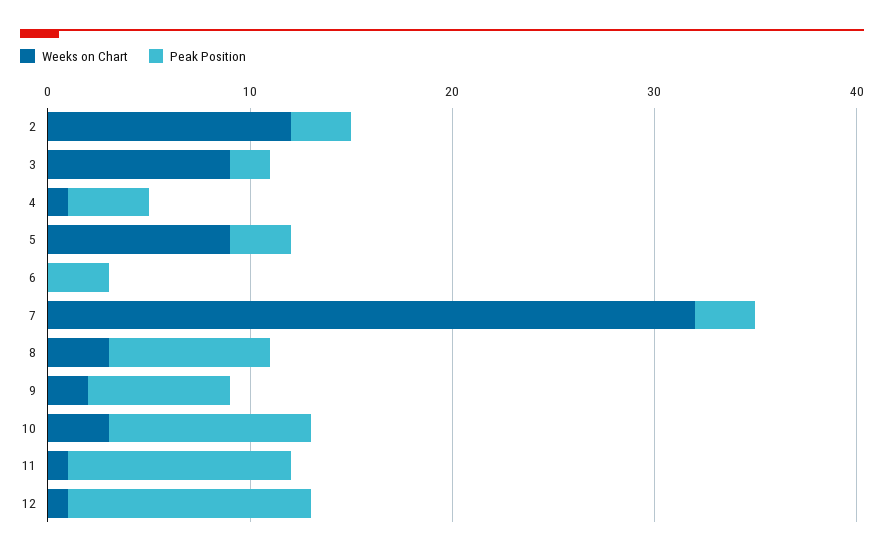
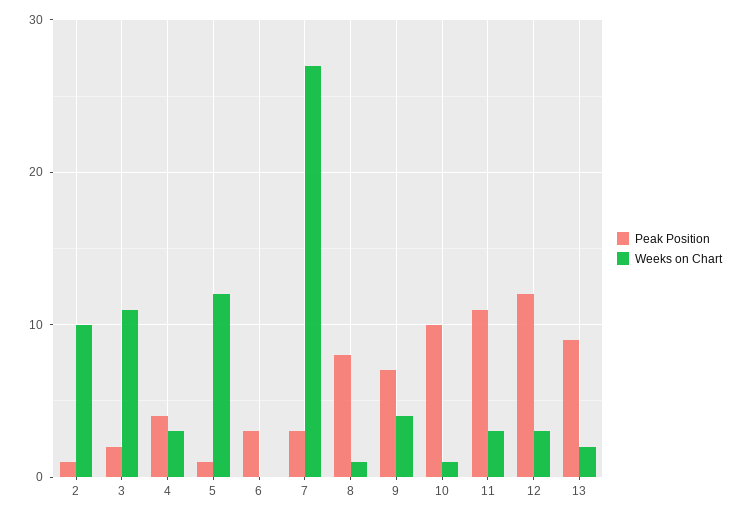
  {
    "Weeks on Chart": {
-     "2": 12,
+     "2": 10,
-     "3": 9,
+     "3": 11,
-     "4": 1,
+     "4": 3,
-     "5": 9,
+     "5": 12,
      "6": 0,
-     "7": 32,
+     "7": 27,
-     "8": 3,
+     "8": 1,
-     "9": 2,
+     "9": 4,
-     "10": 3,
+     "10": 1,
-     "11": 1,
+     "11": 3,
-     "12": 1
+     "12": 3,
+     "13": 2
    },
    "Peak Position": {
-     "2": 3,
+     "2": 1,
      "3": 2,
      "4": 4,
-     "5": 3,
+     "5": 1,
      "6": 3,
      "7": 3,
      "8": 8,
      "9": 7,
      "10": 10,
      "11": 11,
-     "12": 12
+     "12": 12,
+     "13": 9
    }
  }

